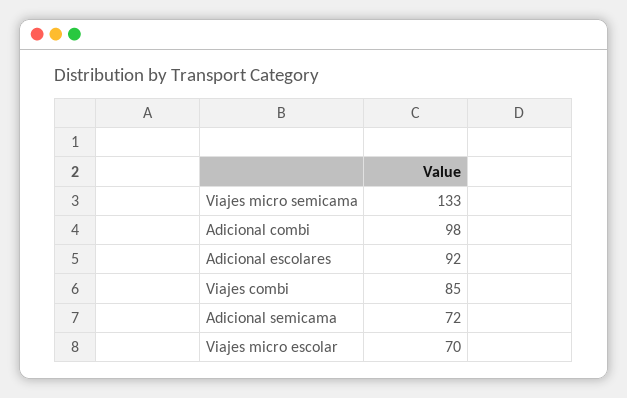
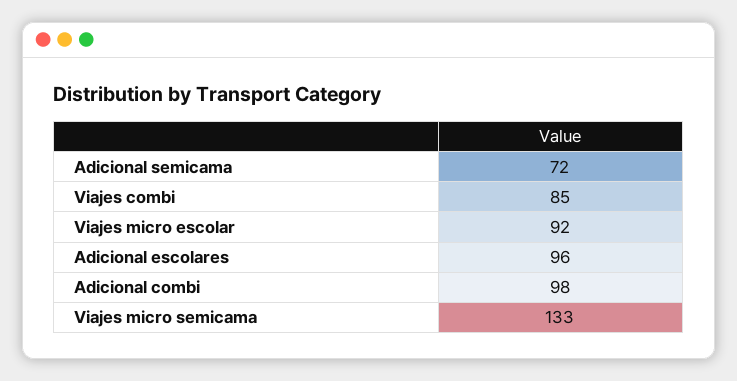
  {
    "Viajes micro semicama": 133,
    "Adicional combi": 98,
-   "Adicional escolares": 92,
+   "Adicional escolares": 96,
    "Viajes combi": 85,
    "Adicional semicama": 72,
-   "Viajes micro escolar": 70
+   "Viajes micro escolar": 92
  }

